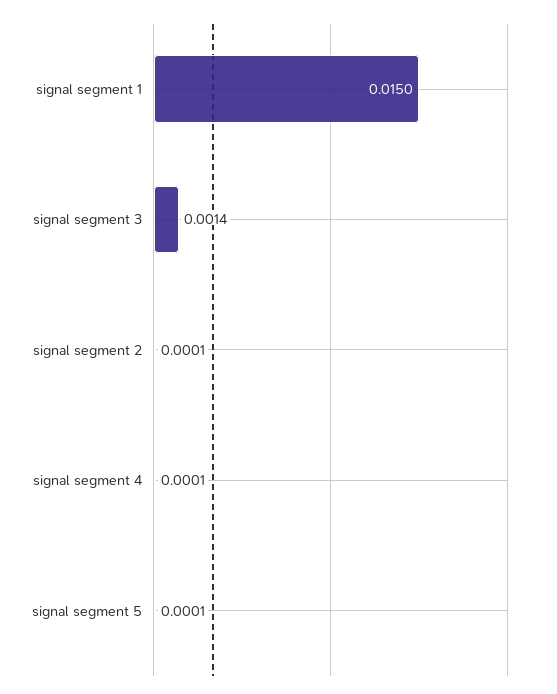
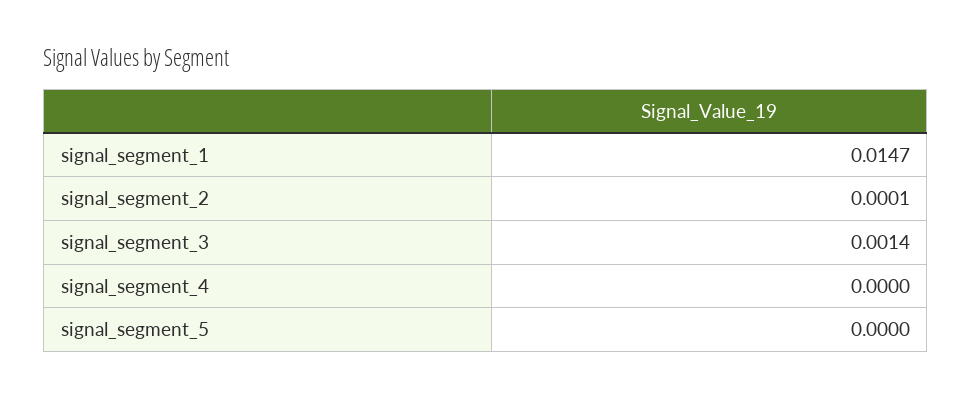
  {
-   "signal segment 1": 0.015,
+   "signal segment 1": 0.0147,
    "signal segment 3": 0.0014,
    "signal segment 2": 0.0001,
-   "signal segment 4": 0.0001,
+   "signal segment 4": 0,
-   "signal segment 5": 0.0001
+   "signal segment 5": 0
  }

